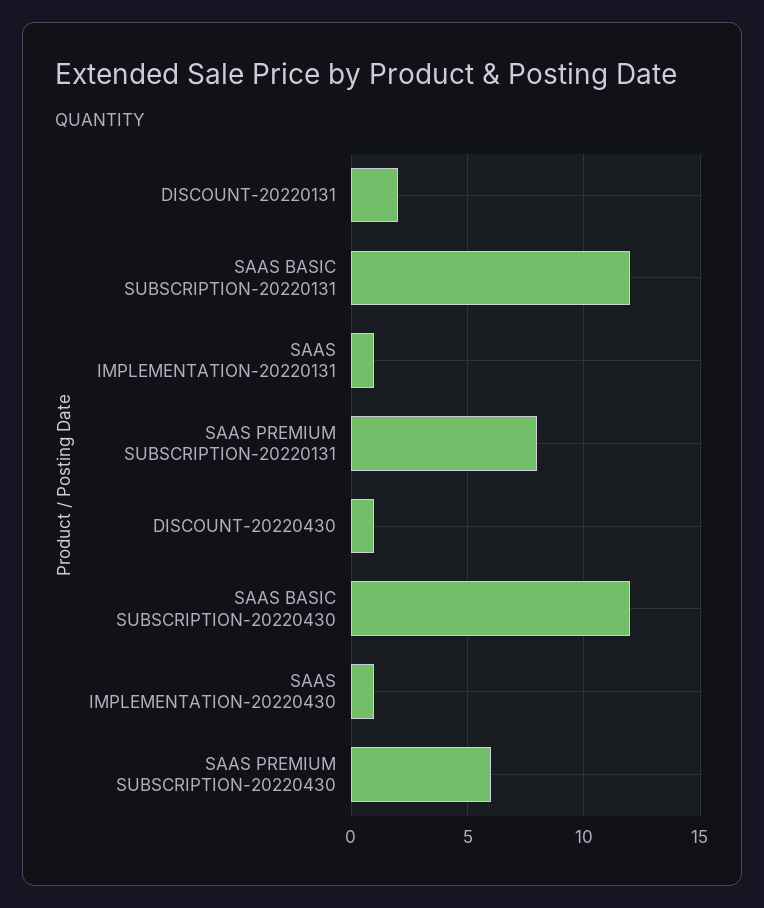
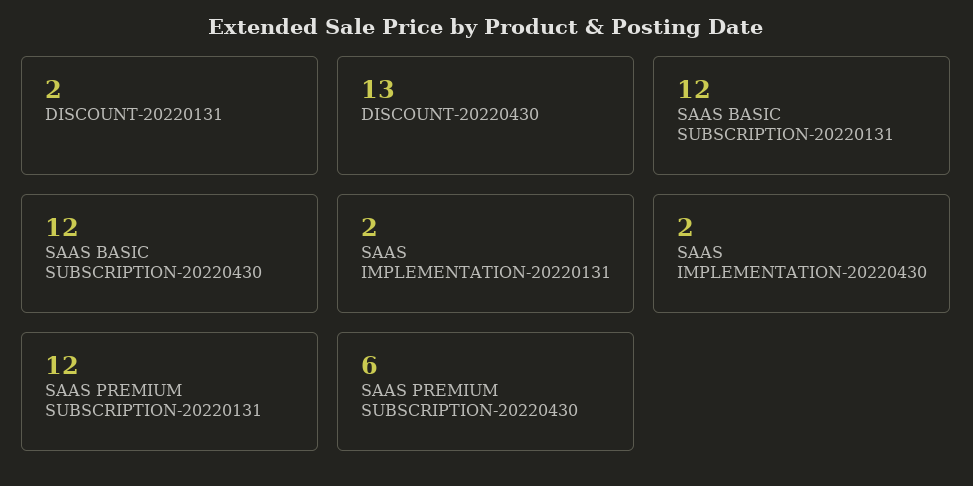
  {
    "DISCOUNT-20220131": 2,
    "SAAS BASIC SUBSCRIPTION-20220131": 12,
-   "SAAS IMPLEMENTATION-20220131": 1,
+   "SAAS IMPLEMENTATION-20220131": 2,
-   "SAAS PREMIUM SUBSCRIPTION-20220131": 8,
+   "SAAS PREMIUM SUBSCRIPTION-20220131": 12,
-   "DISCOUNT-20220430": 1,
+   "DISCOUNT-20220430": 13,
    "SAAS BASIC SUBSCRIPTION-20220430": 12,
-   "SAAS IMPLEMENTATION-20220430": 1,
+   "SAAS IMPLEMENTATION-20220430": 2,
    "SAAS PREMIUM SUBSCRIPTION-20220430": 6
  }

